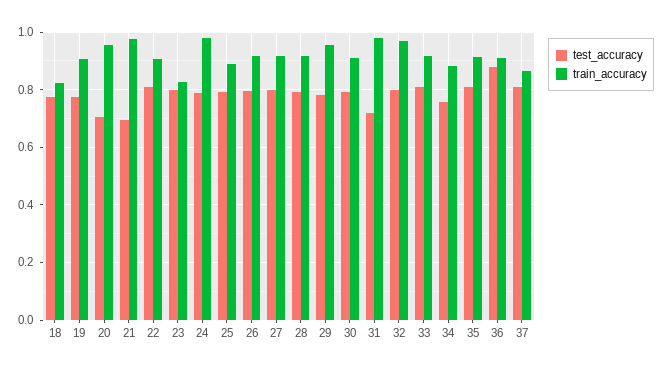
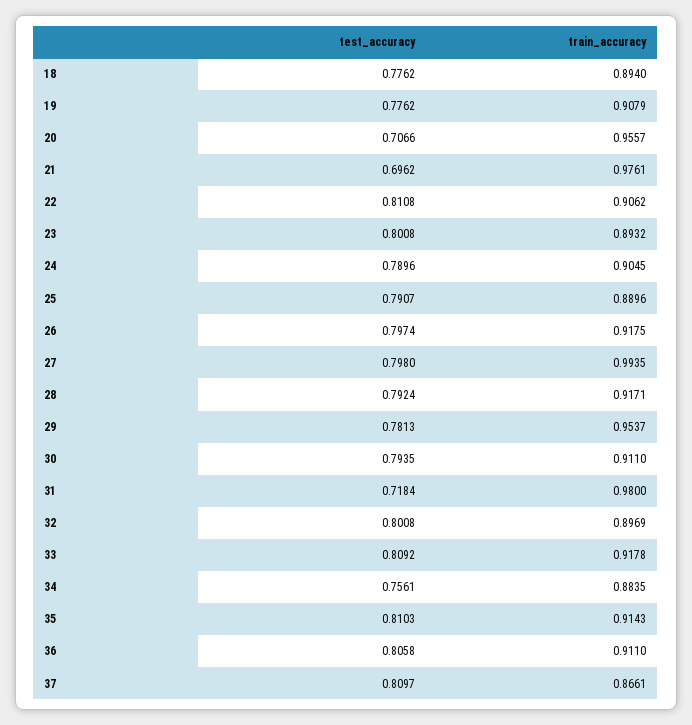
  {
    "test_accuracy": {
      "18": 0.7762,
      "19": 0.7762,
      "20": 0.7066,
      "21": 0.6962,
      "22": 0.8108,
      "23": 0.8008,
      "24": 0.7896,
      "25": 0.7907,
      "26": 0.7974,
      "27": 0.798,
      "28": 0.7924,
      "29": 0.7813,
      "30": 0.7935,
      "31": 0.7184,
      "32": 0.8008,
      "33": 0.8092,
      "34": 0.7561,
      "35": 0.8103,
-     "36": 0.875,
+     "36": 0.8058,
      "37": 0.8097
    },
    "train_accuracy": {
-     "18": 0.825,
+     "18": 0.894,
      "19": 0.9079,
      "20": 0.9557,
      "21": 0.9761,
      "22": 0.9062,
-     "23": 0.825,
+     "23": 0.8932,
-     "24": 0.975,
+     "24": 0.9045,
      "25": 0.8896,
      "26": 0.9175,
-     "27": 0.925,
+     "27": 0.9935,
      "28": 0.9171,
      "29": 0.9537,
      "30": 0.911,
      "31": 0.98,
-     "32": 0.975,
+     "32": 0.8969,
      "33": 0.9178,
      "34": 0.8835,
      "35": 0.9143,
      "36": 0.911,
      "37": 0.8661
    }
  }

